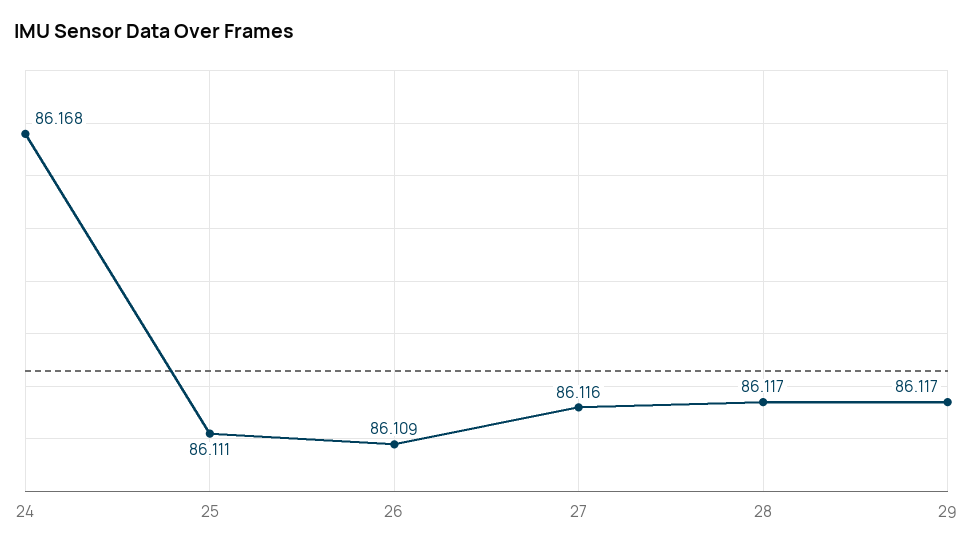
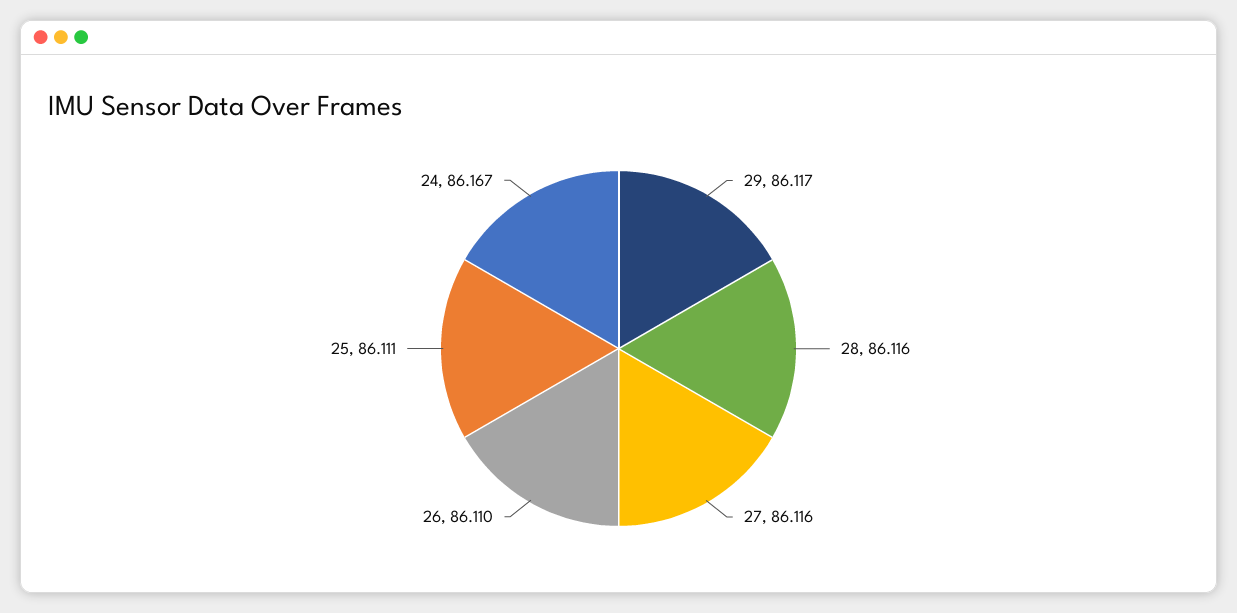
  {
-   "24": 86.168,
+   "24": 86.167,
    "25": 86.111,
-   "26": 86.109,
+   "26": 86.11,
    "27": 86.116,
-   "28": 86.117,
+   "28": 86.116,
    "29": 86.117
  }

